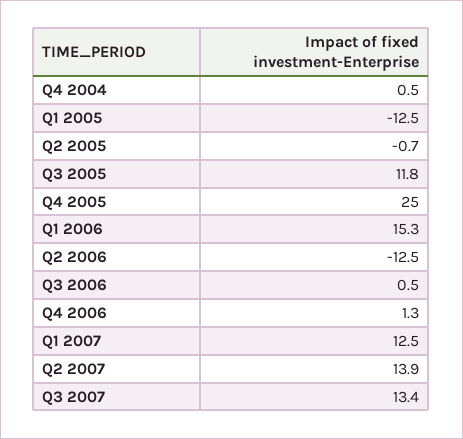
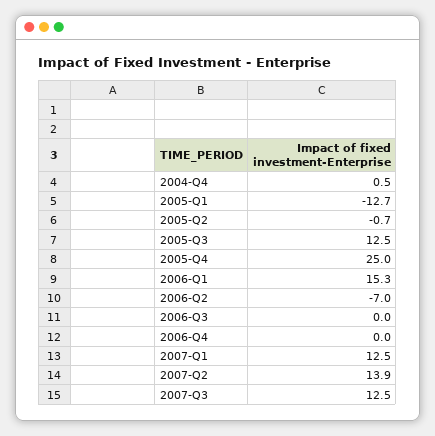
  {
    "Q4 2004": 0.5,
-   "Q1 2005": -12.5,
+   "Q1 2005": -12.7,
    "Q2 2005": -0.7,
-   "Q3 2005": 11.8,
+   "Q3 2005": 12.5,
    "Q4 2005": 25,
    "Q1 2006": 15.3,
-   "Q2 2006": -12.5,
+   "Q2 2006": -7,
-   "Q3 2006": 0.5,
+   "Q3 2006": 0,
-   "Q4 2006": 1.3,
+   "Q4 2006": 0,
    "Q1 2007": 12.5,
    "Q2 2007": 13.9,
-   "Q3 2007": 13.4
+   "Q3 2007": 12.5
  }

